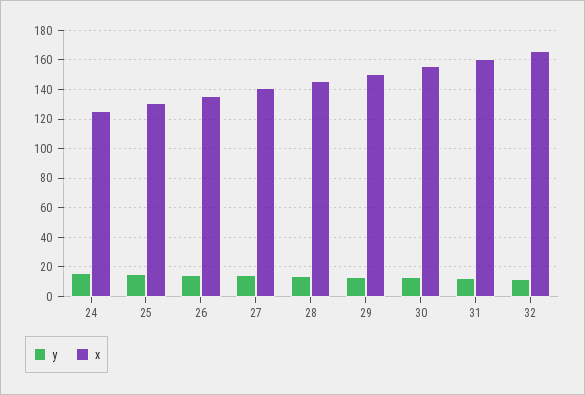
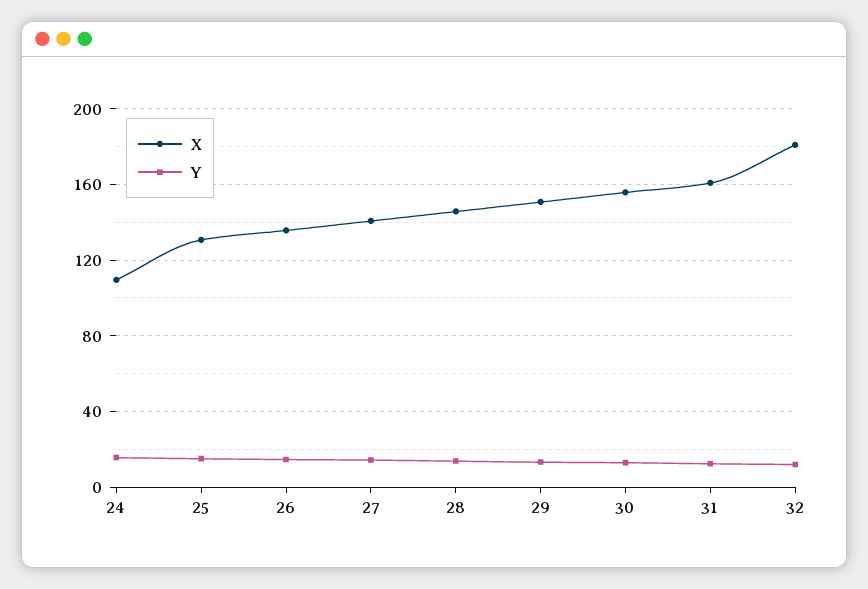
  {
    "y": {
      "24": 15,
      "25": 15,
      "26": 15,
      "27": 15,
      "28": 15,
      "29": 15,
      "30": 15,
      "31": 10,
      "32": 10
    },
    "x": {
-     "24": 125,
+     "24": 110,
      "25": 130,
      "26": 135,
      "27": 140,
      "28": 145,
      "29": 150,
      "30": 155,
      "31": 160,
-     "32": 165
+     "32": 180
    }
  }

